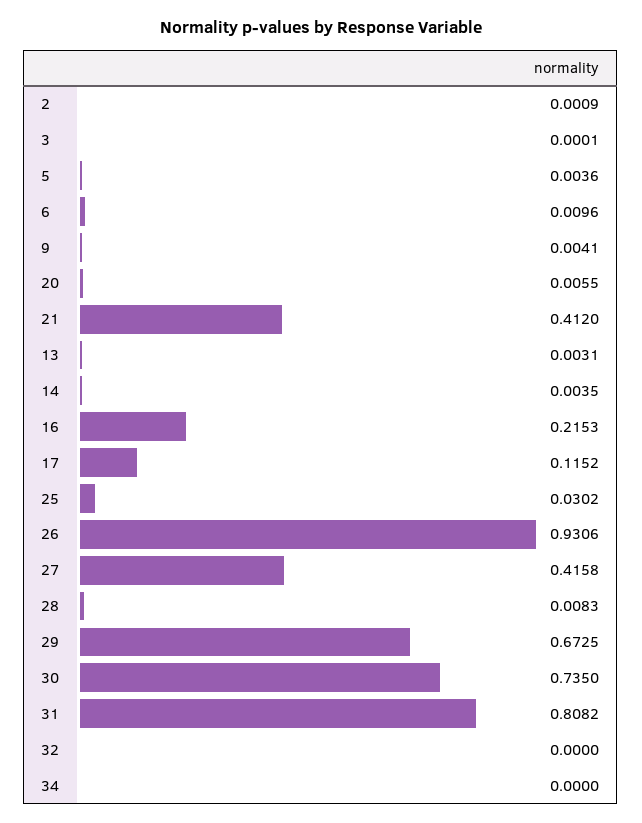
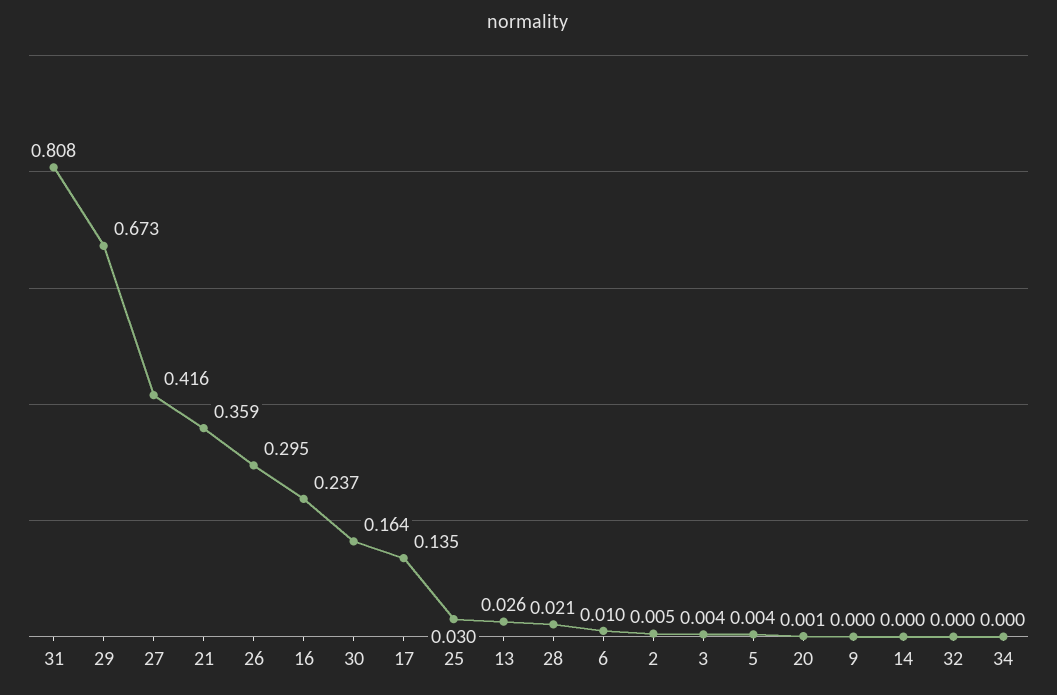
  {
-   "2": 0.0009,
+   "2": 0.005,
-   "3": 0.0001,
+   "3": 0.004,
    "5": 0.0036,
    "6": 0.0096,
-   "9": 0.0041,
+   "9": 0,
-   "20": 0.0055,
+   "20": 0.001,
-   "21": 0.412,
+   "21": 0.359,
-   "13": 0.0031,
+   "13": 0.026,
-   "14": 0.0035,
+   "14": 0,
-   "16": 0.2153,
+   "16": 0.237,
-   "17": 0.1152,
+   "17": 0.135,
    "25": 0.0302,
-   "26": 0.9306,
+   "26": 0.295,
    "27": 0.4158,
-   "28": 0.0083,
+   "28": 0.021,
    "29": 0.6725,
-   "30": 0.735,
+   "30": 0.164,
    "31": 0.8082,
    "32": 0,
    "34": 0
  }

